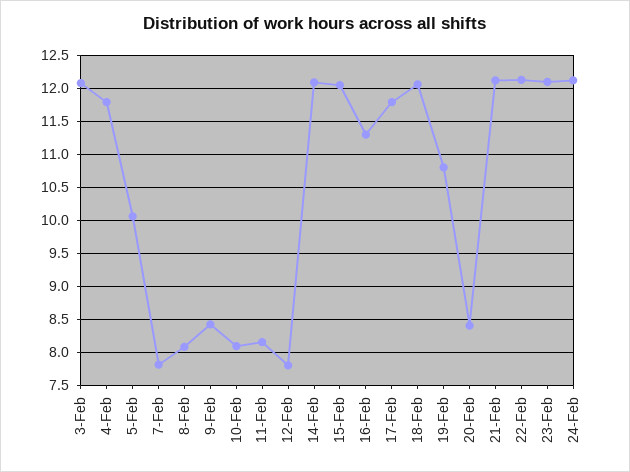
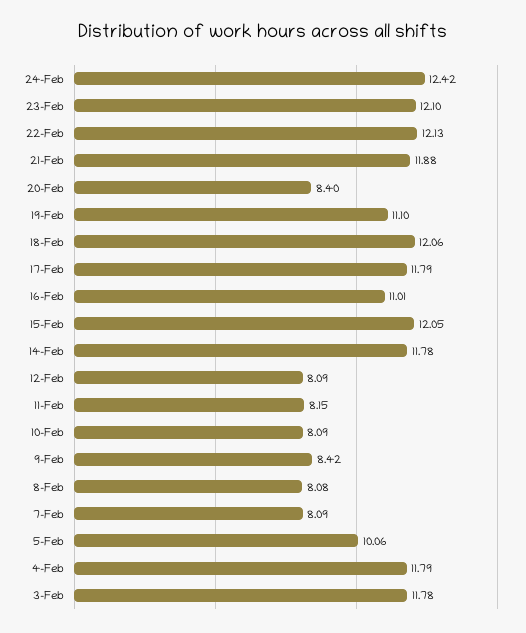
  {
-   "3-Feb": 12.1,
+   "3-Feb": 11.78,
    "4-Feb": 11.79,
    "5-Feb": 10.06,
-   "7-Feb": 7.8,
+   "7-Feb": 8.09,
    "8-Feb": 8.08,
    "9-Feb": 8.42,
    "10-Feb": 8.09,
    "11-Feb": 8.15,
-   "12-Feb": 7.8,
+   "12-Feb": 8.09,
-   "14-Feb": 12.1,
+   "14-Feb": 11.78,
    "15-Feb": 12.05,
-   "16-Feb": 11.3,
+   "16-Feb": 11.01,
    "17-Feb": 11.79,
    "18-Feb": 12.06,
-   "19-Feb": 10.8,
+   "19-Feb": 11.1,
    "20-Feb": 8.4,
-   "21-Feb": 12.1,
+   "21-Feb": 11.88,
    "22-Feb": 12.13,
    "23-Feb": 12.1,
-   "24-Feb": 12.1
+   "24-Feb": 12.42
  }

